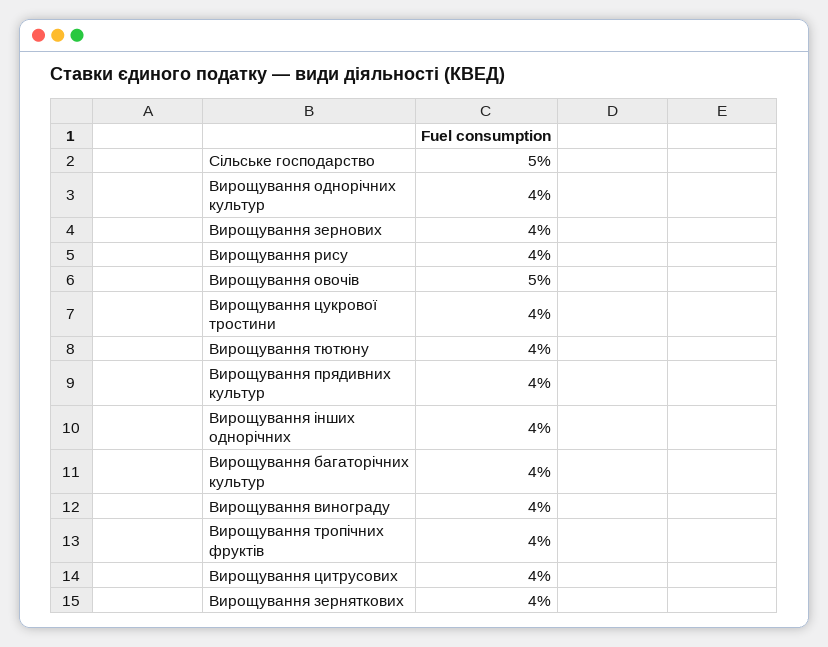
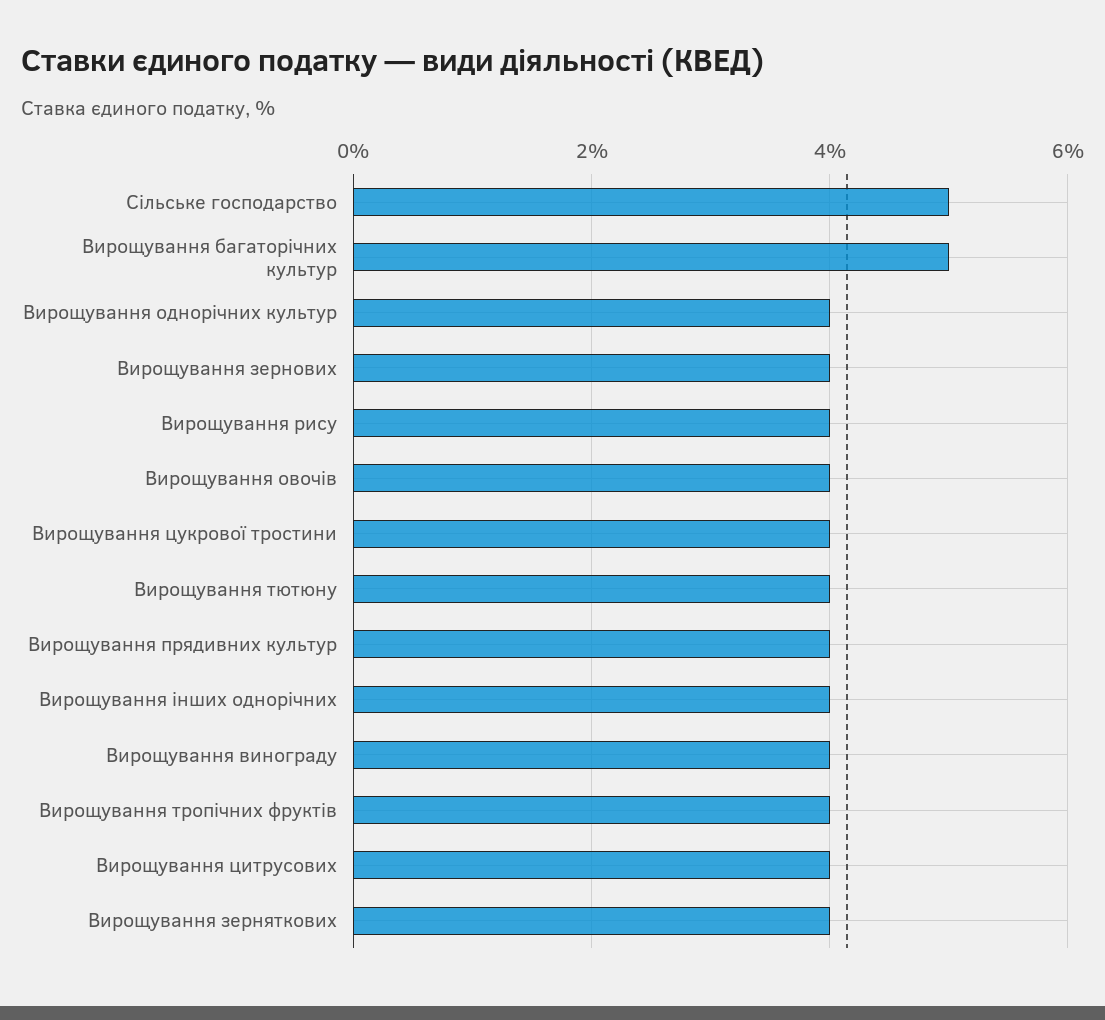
  {
    "Сільське господарство": 5,
    "Вирощування однорічних культур": 4,
    "Вирощування зернових": 4,
    "Вирощування рису": 4,
-   "Вирощування овочів": 5,
+   "Вирощування овочів": 4,
    "Вирощування цукрової тростини": 4,
    "Вирощування тютюну": 4,
    "Вирощування прядивних культур": 4,
    "Вирощування інших однорічних": 4,
-   "Вирощування багаторічних культур": 4,
+   "Вирощування багаторічних культур": 5,
    "Вирощування винограду": 4,
    "Вирощування тропічних фруктів": 4,
    "Вирощування цитрусових": 4,
    "Вирощування зерняткових": 4
  }

